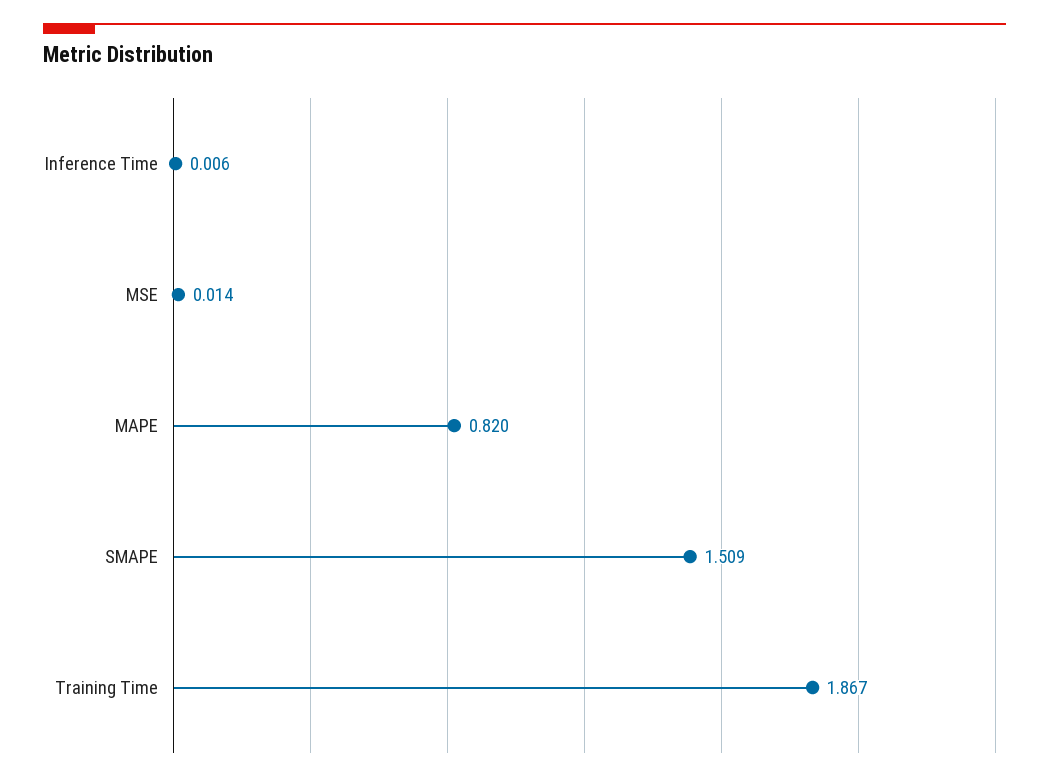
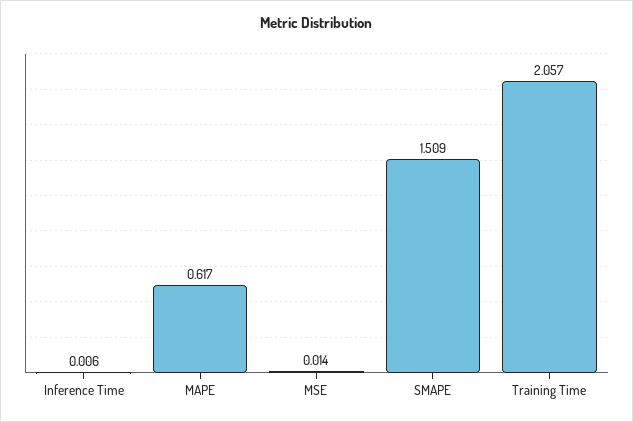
  {
    "Inference Time": 0.006,
    "MSE": 0.014,
-   "MAPE": 0.82,
+   "MAPE": 0.617,
    "SMAPE": 1.509,
-   "Training Time": 1.867
+   "Training Time": 2.057
  }

